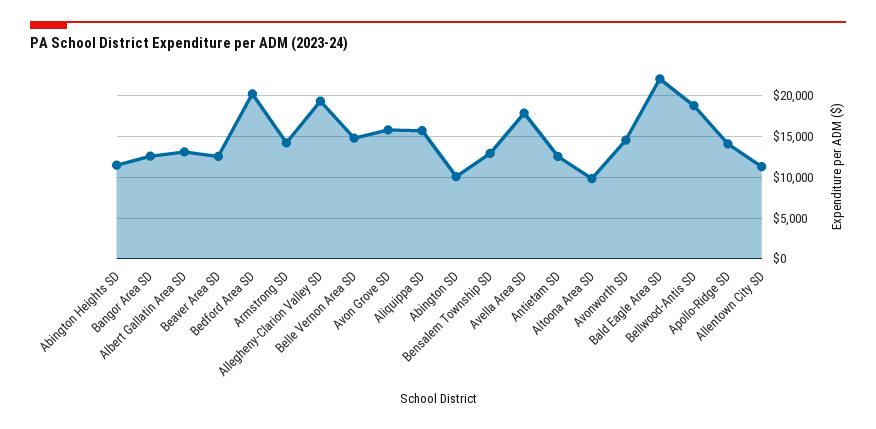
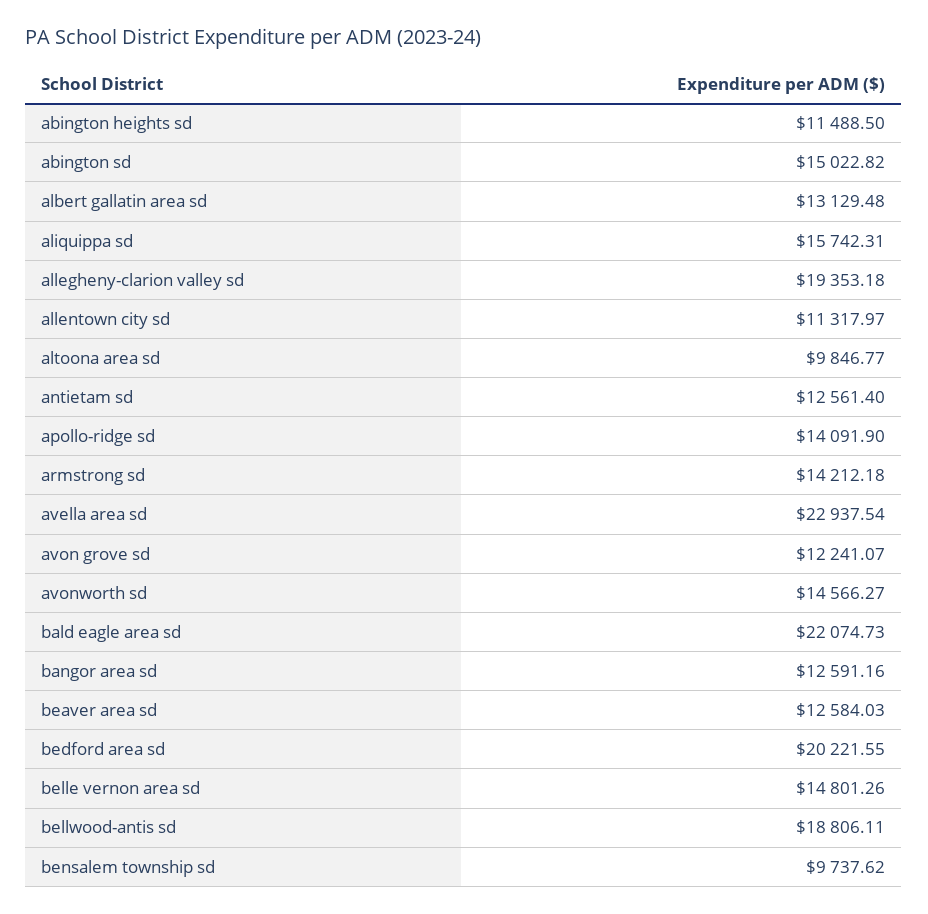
  {
    "Abington Heights SD": 11488.5,
    "Bangor Area SD": 12591.16,
    "Albert Gallatin Area SD": 13129.48,
    "Beaver Area SD": 12584.03,
    "Bedford Area SD": 20221.55,
    "Armstrong SD": 14212.18,
    "Allegheny-Clarion Valley SD": 19353.18,
    "Belle Vernon Area SD": 14801.26,
-   "Avon Grove SD": 16000,
+   "Avon Grove SD": 12241.07,
    "Aliquippa SD": 15742.31,
-   "Abington SD": 10000,
+   "Abington SD": 15022.82,
-   "Bensalem Township SD": 13000,
+   "Bensalem Township SD": 9737.62,
-   "Avella Area SD": 18000,
+   "Avella Area SD": 22937.54,
    "Antietam SD": 12561.4,
    "Altoona Area SD": 9846.77,
    "Avonworth SD": 14566.27,
    "Bald Eagle Area SD": 22074.73,
    "Bellwood-Antis SD": 18806.11,
    "Apollo-Ridge SD": 14091.9,
    "Allentown City SD": 11317.97
  }

